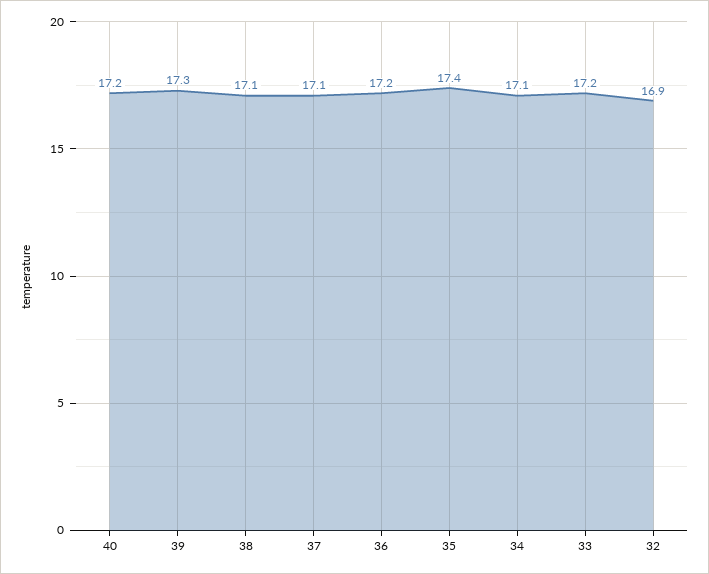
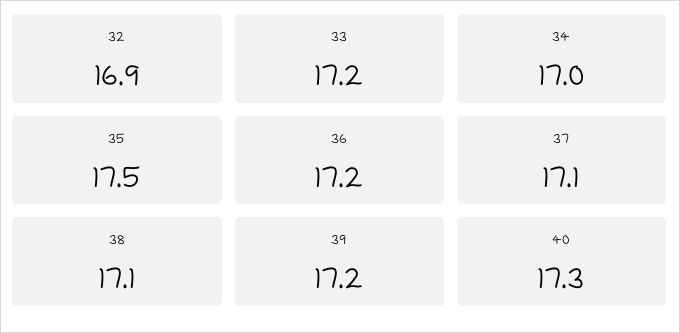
  {
-   "40": 17.2,
+   "40": 17.3,
-   "39": 17.3,
+   "39": 17.2,
    "38": 17.1,
    "37": 17.1,
    "36": 17.2,
-   "35": 17.4,
+   "35": 17.5,
-   "34": 17.1,
+   "34": 17,
    "33": 17.2,
    "32": 16.9
  }

